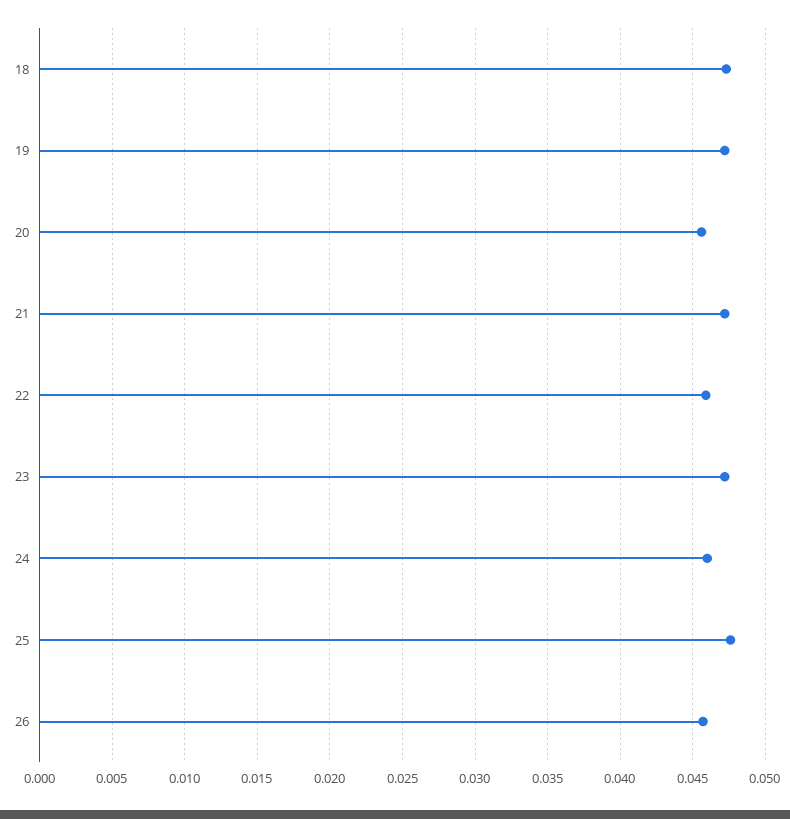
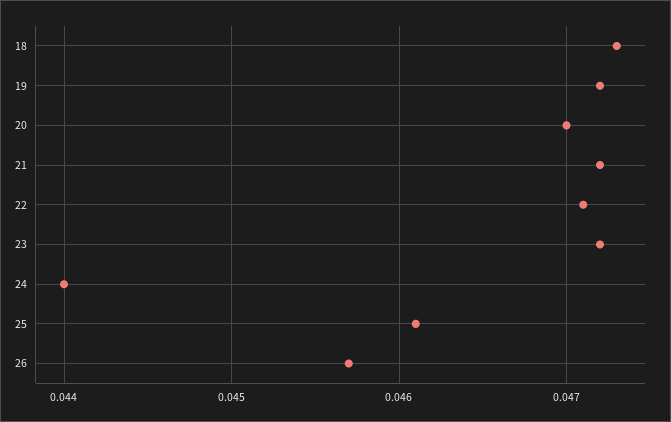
  {
    "18": 0.0473,
    "19": 0.0472,
-   "20": 0.0455,
+   "20": 0.047,
    "21": 0.0472,
-   "22": 0.046,
+   "22": 0.0471,
    "23": 0.0472,
-   "24": 0.046,
+   "24": 0.044,
-   "25": 0.0475,
+   "25": 0.0461,
    "26": 0.0457
  }

